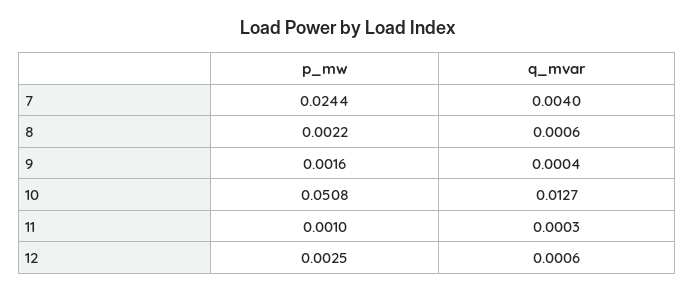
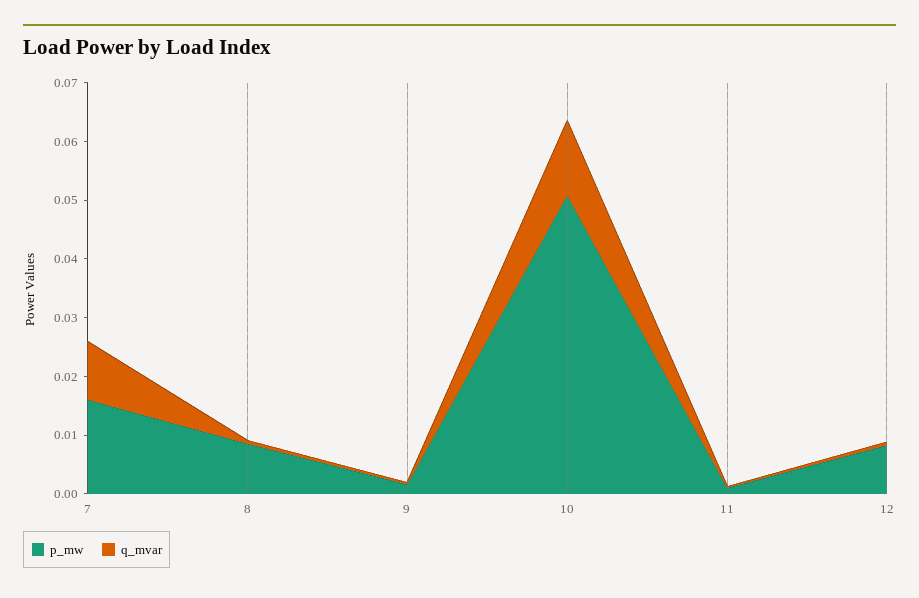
  {
    "p_mw": {
-     "7": 0.0244,
+     "7": 0.016,
-     "8": 0.0022,
+     "8": 0.008,
      "9": 0.0016,
      "10": 0.0508,
      "11": 0.001,
-     "12": 0.0025
+     "12": 0.008
    },
    "q_mvar": {
-     "7": 0.004,
+     "7": 0.01,
      "8": 0.0006,
      "9": 0.0004,
      "10": 0.0127,
      "11": 0.0003,
      "12": 0.0006
    }
  }

